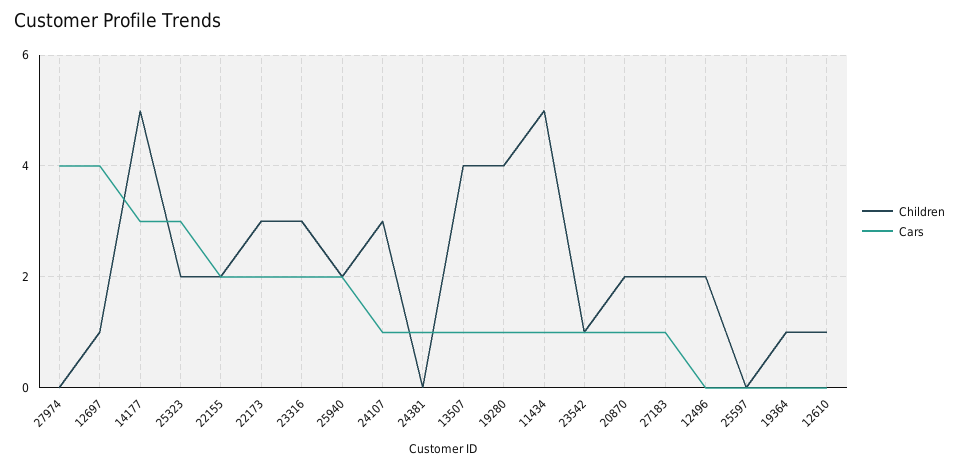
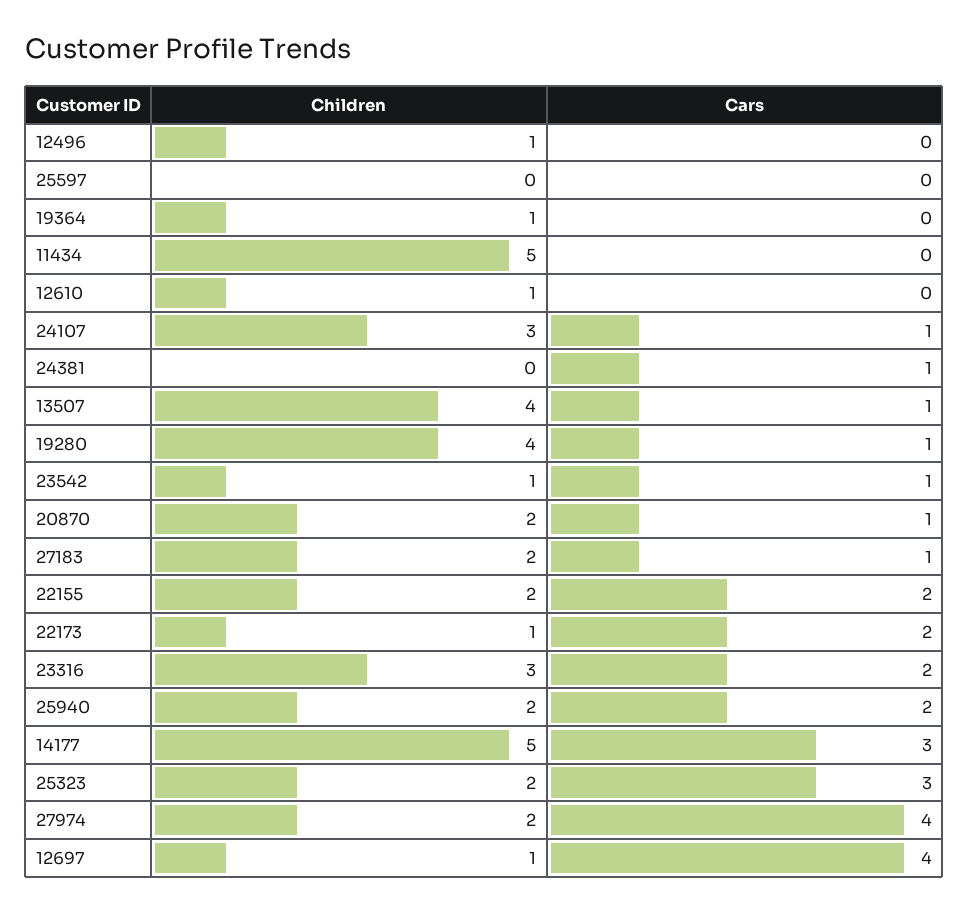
  {
    "Children": {
-     "27974": 0,
+     "27974": 2,
      "12697": 1,
      "14177": 5,
      "25323": 2,
      "22155": 2,
-     "22173": 3,
+     "22173": 1,
      "23316": 3,
      "25940": 2,
      "24107": 3,
      "24381": 0,
      "13507": 4,
      "19280": 4,
      "11434": 5,
      "23542": 1,
      "20870": 2,
      "27183": 2,
-     "12496": 2,
+     "12496": 1,
      "25597": 0,
      "19364": 1,
      "12610": 1
    },
    "Cars": {
      "27974": 4,
      "12697": 4,
      "14177": 3,
      "25323": 3,
      "22155": 2,
      "22173": 2,
      "23316": 2,
      "25940": 2,
      "24107": 1,
      "24381": 1,
      "13507": 1,
      "19280": 1,
-     "11434": 1,
+     "11434": 0,
      "23542": 1,
      "20870": 1,
      "27183": 1,
      "12496": 0,
      "25597": 0,
      "19364": 0,
      "12610": 0
    }
  }

